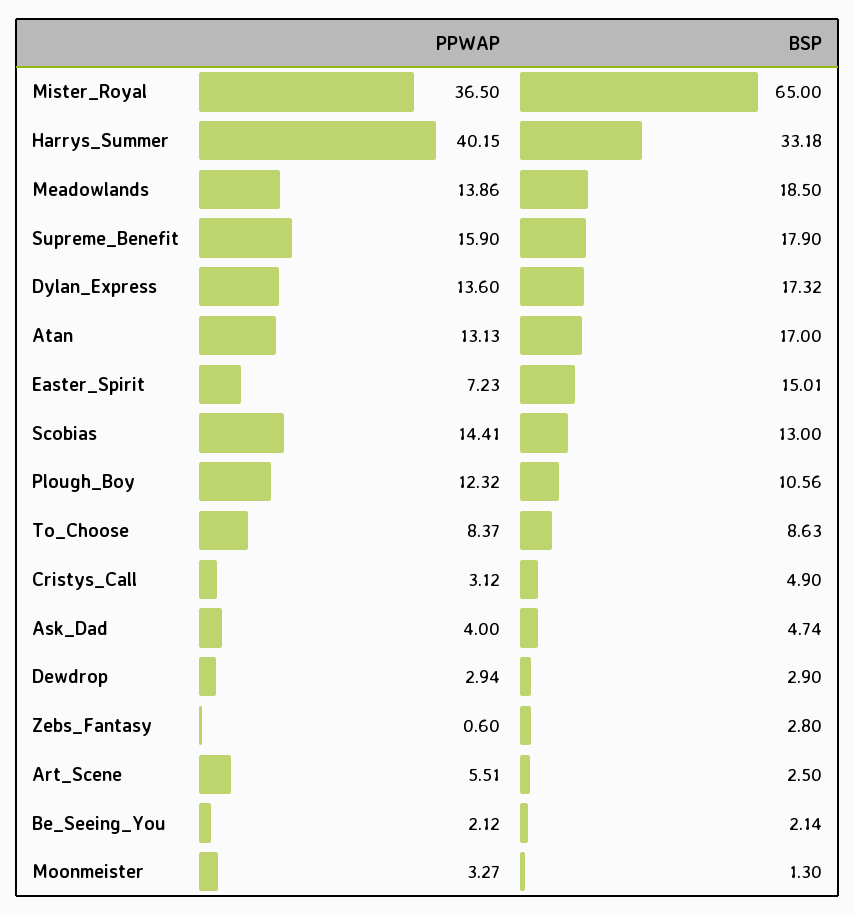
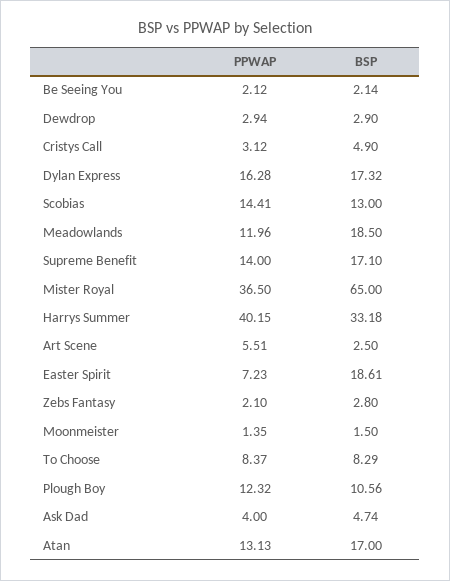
  {
    "PPWAP": {
      "Mister_Royal": 36.5,
      "Harrys_Summer": 40.15,
-     "Meadowlands": 13.86,
+     "Meadowlands": 11.96,
-     "Supreme_Benefit": 15.9,
+     "Supreme_Benefit": 14,
-     "Dylan_Express": 13.6,
+     "Dylan_Express": 16.28,
      "Atan": 13.13,
      "Easter_Spirit": 7.23,
      "Scobias": 14.41,
      "Plough_Boy": 12.32,
      "To_Choose": 8.37,
      "Cristys_Call": 3.12,
      "Ask_Dad": 4,
      "Dewdrop": 2.94,
-     "Zebs_Fantasy": 0.6,
+     "Zebs_Fantasy": 2.1,
      "Art_Scene": 5.51,
      "Be_Seeing_You": 2.12,
-     "Moonmeister": 3.27
+     "Moonmeister": 1.35
    },
    "BSP": {
      "Mister_Royal": 65,
      "Harrys_Summer": 33.18,
      "Meadowlands": 18.5,
-     "Supreme_Benefit": 17.9,
+     "Supreme_Benefit": 17.1,
      "Dylan_Express": 17.32,
      "Atan": 17,
-     "Easter_Spirit": 15.01,
+     "Easter_Spirit": 18.61,
      "Scobias": 13,
      "Plough_Boy": 10.56,
-     "To_Choose": 8.63,
+     "To_Choose": 8.29,
      "Cristys_Call": 4.9,
      "Ask_Dad": 4.74,
      "Dewdrop": 2.9,
      "Zebs_Fantasy": 2.8,
      "Art_Scene": 2.5,
      "Be_Seeing_You": 2.14,
-     "Moonmeister": 1.3
+     "Moonmeister": 1.5
    }
  }

